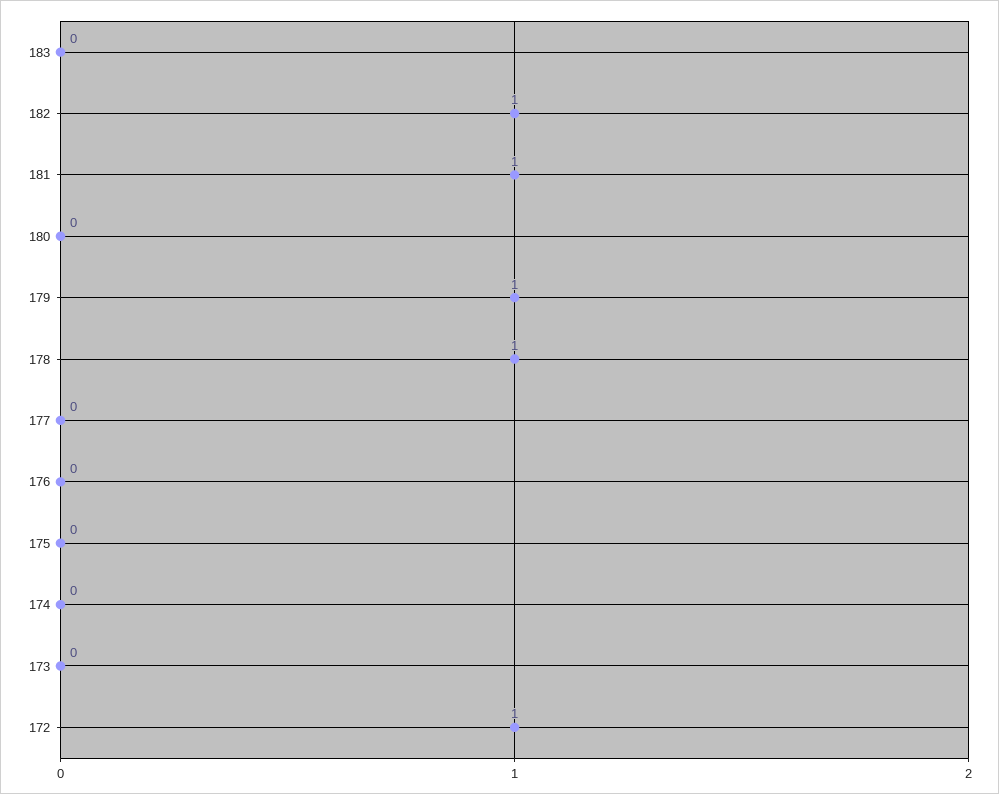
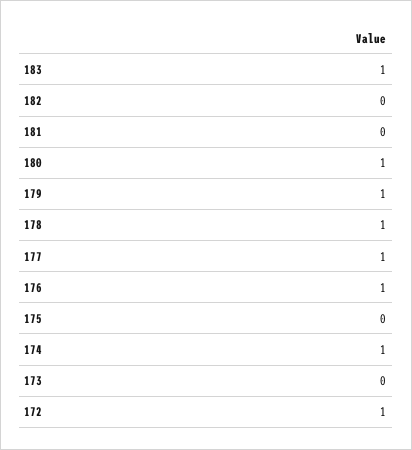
  {
-   "183": 0,
+   "183": 1,
-   "182": 1,
+   "182": 0,
-   "181": 1,
+   "181": 0,
-   "180": 0,
+   "180": 1,
    "179": 1,
    "178": 1,
-   "177": 0,
+   "177": 1,
-   "176": 0,
+   "176": 1,
    "175": 0,
-   "174": 0,
+   "174": 1,
    "173": 0,
    "172": 1
  }

